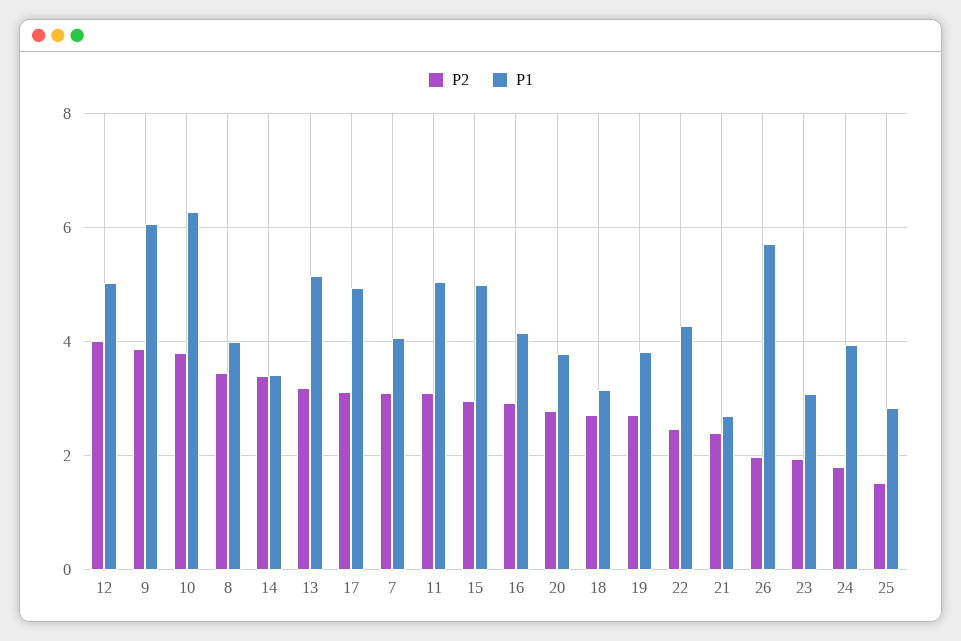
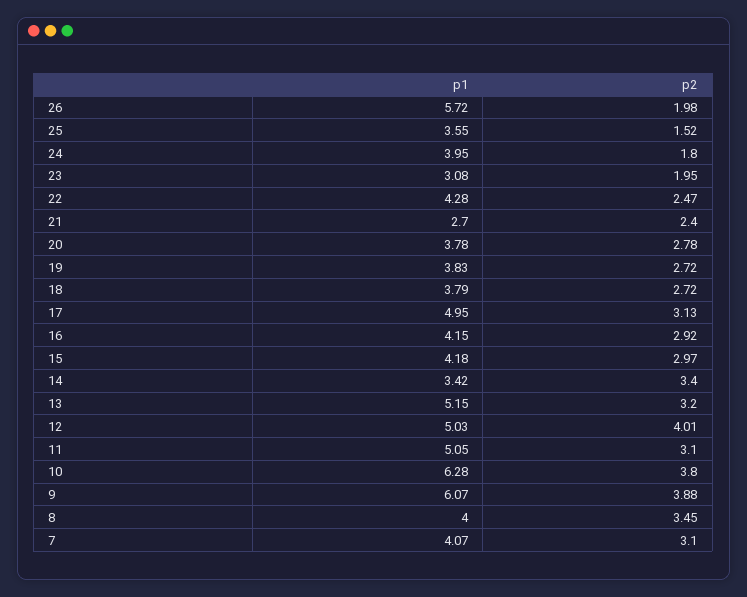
  {
    "P2": {
      "12": 4.01,
      "9": 3.88,
      "10": 3.8,
      "8": 3.45,
      "14": 3.4,
      "13": 3.2,
      "17": 3.13,
      "7": 3.1,
      "11": 3.1,
      "15": 2.97,
      "16": 2.92,
      "20": 2.78,
      "18": 2.72,
      "19": 2.72,
      "22": 2.47,
      "21": 2.4,
      "26": 1.98,
      "23": 1.95,
      "24": 1.8,
      "25": 1.52
    },
    "P1": {
      "12": 5.03,
      "9": 6.07,
      "10": 6.28,
      "8": 4,
      "14": 3.42,
      "13": 5.15,
      "17": 4.95,
      "7": 4.07,
      "11": 5.05,
-     "15": 5,
+     "15": 4.18,
      "16": 4.15,
      "20": 3.78,
-     "18": 3.2,
+     "18": 3.79,
      "19": 3.83,
      "22": 4.28,
      "21": 2.7,
      "26": 5.72,
      "23": 3.08,
      "24": 3.95,
-     "25": 2.8
+     "25": 3.55
    }
  }

